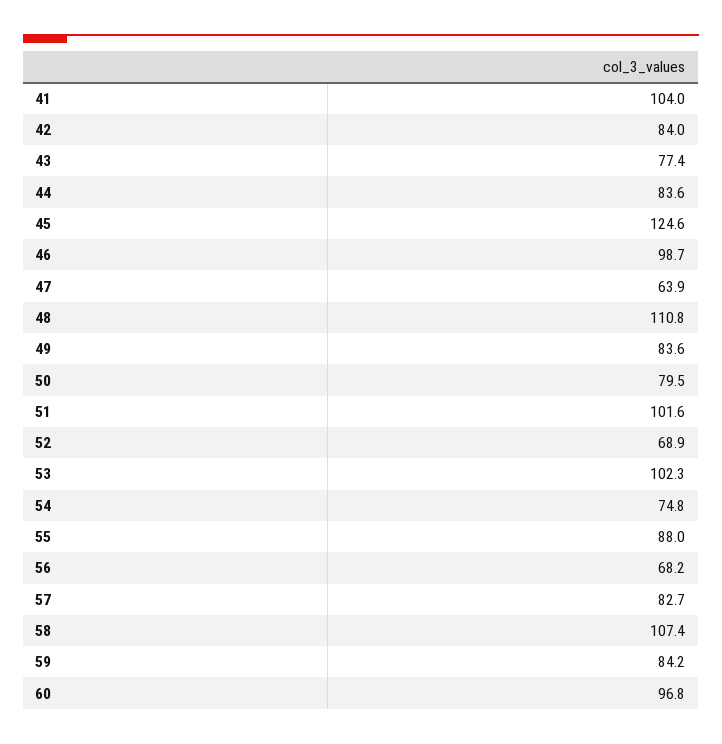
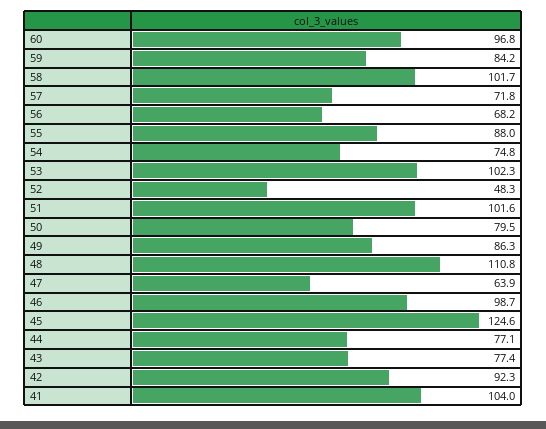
  {
    "41": 104,
-   "42": 84,
+   "42": 92.3,
    "43": 77.4,
-   "44": 83.6,
+   "44": 77.1,
    "45": 124.6,
    "46": 98.7,
    "47": 63.9,
    "48": 110.8,
-   "49": 83.6,
+   "49": 86.3,
    "50": 79.5,
    "51": 101.6,
-   "52": 68.9,
+   "52": 48.3,
    "53": 102.3,
    "54": 74.8,
    "55": 88,
    "56": 68.2,
-   "57": 82.7,
+   "57": 71.8,
-   "58": 107.4,
+   "58": 101.7,
    "59": 84.2,
    "60": 96.8
  }

